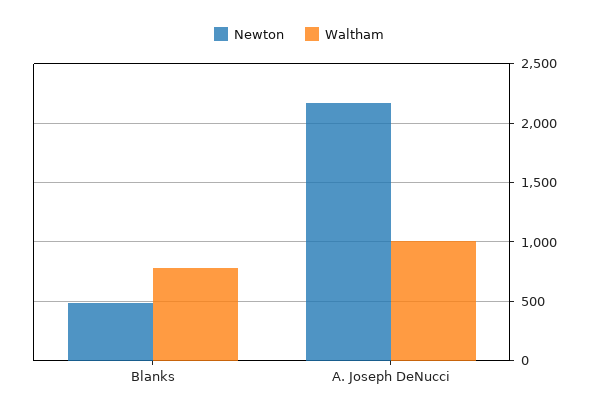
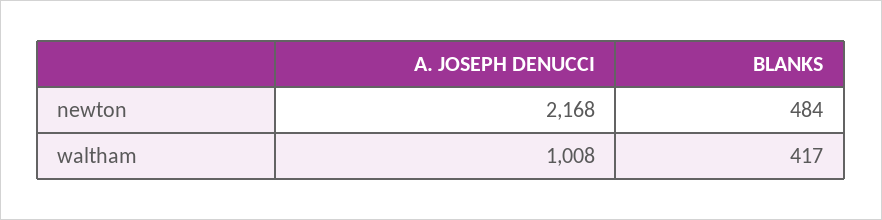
  {
    "Newton": {
      "Blanks": 484,
      "A. Joseph DeNucci": 2168
    },
    "Waltham": {
-     "Blanks": 800,
+     "Blanks": 417,
      "A. Joseph DeNucci": 1008
    }
  }

